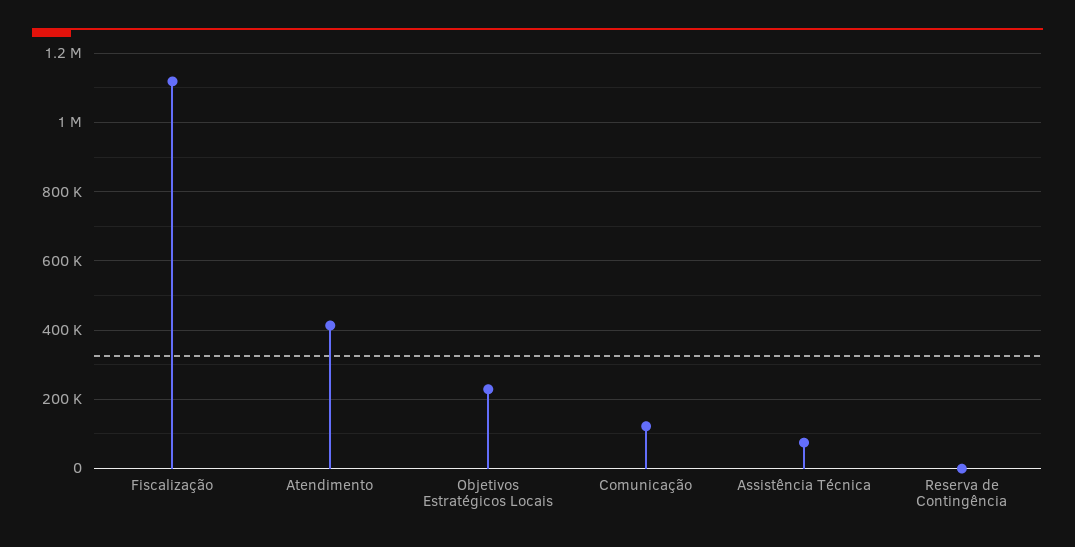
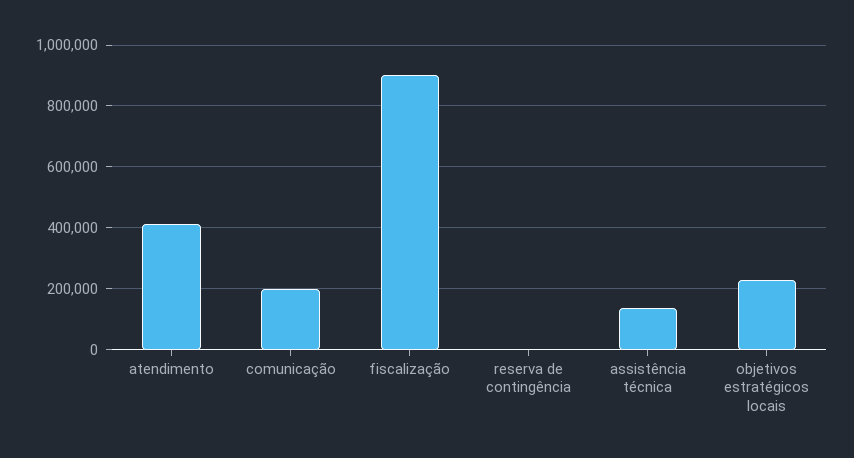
  {
-   "Fiscalização": 1120000,
+   "Fiscalização": 900000,
    "Atendimento": 420000,
    "Objetivos Estratégicos Locais": 220000,
-   "Comunicação": 120000,
+   "Comunicação": 200000,
-   "Assistência Técnica": 80000,
+   "Assistência Técnica": 140000,
    "Reserva de Contingência": 0
  }

